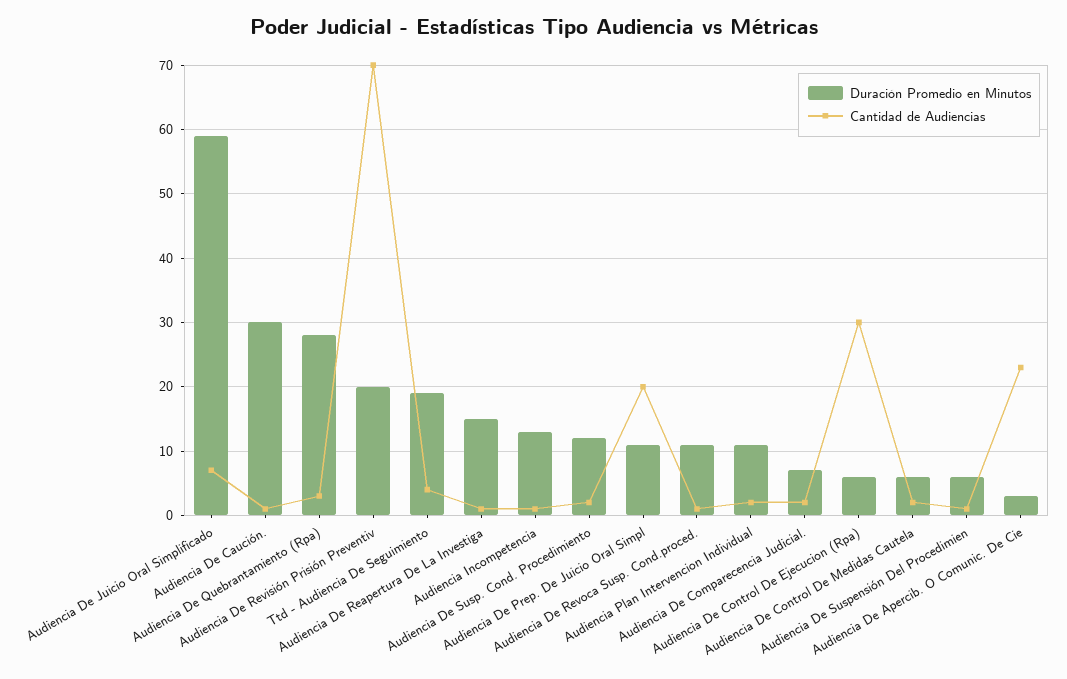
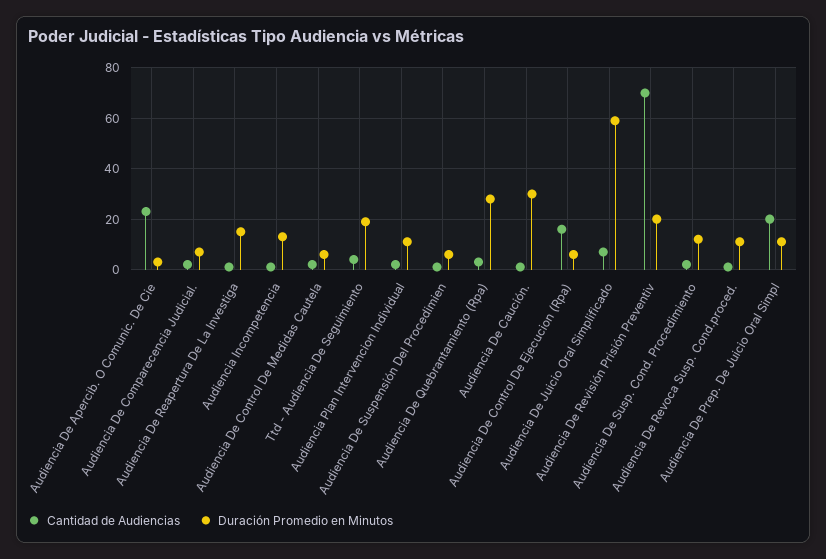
  {
    "Duración Promedio en Minutos": {
      "Audiencia De Juicio Oral Simplificado": 59,
      "Audiencia De Caución.": 30,
      "Audiencia De Quebrantamiento (Rpa)": 28,
      "Audiencia De Revisión Prisión Preventiv": 20,
      "Ttd - Audiencia De Seguimiento": 19,
      "Audiencia De Reapertura De La Investiga": 15,
      "Audiencia Incompetencia": 13,
      "Audiencia De Susp. Cond. Procedimiento": 12,
      "Audiencia De Prep. De Juicio Oral Simpl": 11,
      "Audiencia De Revoca Susp. Cond.proced.": 11,
      "Audiencia Plan Intervencion Individual": 11,
      "Audiencia De Comparecencia Judicial.": 7,
      "Audiencia De Control De Ejecucion (Rpa)": 6,
      "Audiencia De Control De Medidas Cautela": 6,
      "Audiencia De Suspensión Del Procedimien": 6,
      "Audiencia De Apercib. O Comunic. De Cie": 3
    },
    "Cantidad de Audiencias": {
      "Audiencia De Juicio Oral Simplificado": 7,
      "Audiencia De Caución.": 1,
      "Audiencia De Quebrantamiento (Rpa)": 3,
      "Audiencia De Revisión Prisión Preventiv": 70,
      "Ttd - Audiencia De Seguimiento": 4,
      "Audiencia De Reapertura De La Investiga": 1,
      "Audiencia Incompetencia": 1,
      "Audiencia De Susp. Cond. Procedimiento": 2,
      "Audiencia De Prep. De Juicio Oral Simpl": 20,
      "Audiencia De Revoca Susp. Cond.proced.": 1,
      "Audiencia Plan Intervencion Individual": 2,
      "Audiencia De Comparecencia Judicial.": 2,
-     "Audiencia De Control De Ejecucion (Rpa)": 30,
+     "Audiencia De Control De Ejecucion (Rpa)": 15,
      "Audiencia De Control De Medidas Cautela": 2,
      "Audiencia De Suspensión Del Procedimien": 1,
      "Audiencia De Apercib. O Comunic. De Cie": 23
    }
  }

